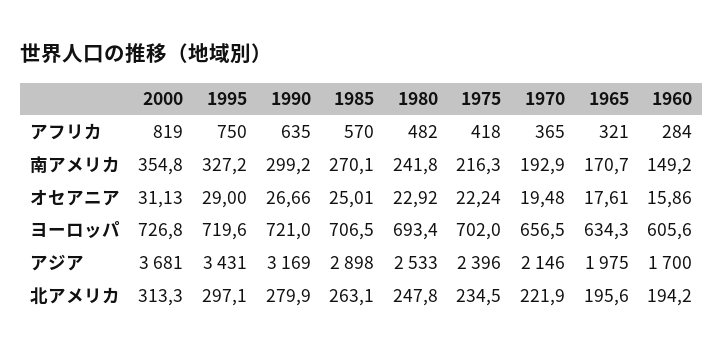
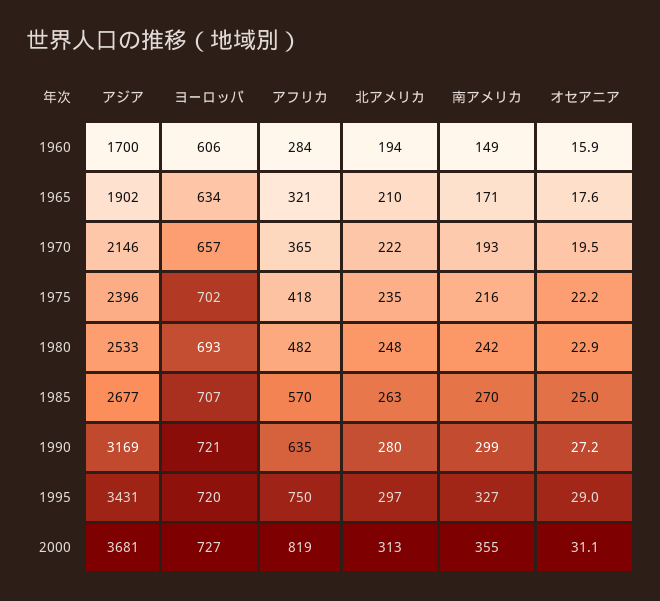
  {
    "2000": {
      "アフリカ": 819,
      "南アメリカ": 354.8,
      "オセアニア": 31.13,
      "ヨーロッパ": 726.8,
      "アジア": 3681,
      "北アメリカ": 313.3
    },
    "1995": {
      "アフリカ": 750,
      "南アメリカ": 327.2,
      "オセアニア": 29,
      "ヨーロッパ": 719.6,
      "アジア": 3431,
      "北アメリカ": 297.1
    },
    "1990": {
      "アフリカ": 635,
      "南アメリカ": 299.2,
-     "オセアニア": 26.66,
+     "オセアニア": 27.2,
      "ヨーロッパ": 721,
      "アジア": 3169,
      "北アメリカ": 279.9
    },
    "1985": {
      "アフリカ": 570,
      "南アメリカ": 270.1,
      "オセアニア": 25.01,
      "ヨーロッパ": 706.5,
-     "アジア": 2898,
+     "アジア": 2677,
      "北アメリカ": 263.1
    },
    "1980": {
      "アフリカ": 482,
      "南アメリカ": 241.8,
      "オセアニア": 22.92,
      "ヨーロッパ": 693.4,
      "アジア": 2533,
      "北アメリカ": 247.8
    },
    "1975": {
      "アフリカ": 418,
      "南アメリカ": 216.3,
      "オセアニア": 22.24,
      "ヨーロッパ": 702,
      "アジア": 2396,
      "北アメリカ": 234.5
    },
    "1970": {
      "アフリカ": 365,
      "南アメリカ": 192.9,
      "オセアニア": 19.48,
      "ヨーロッパ": 656.5,
      "アジア": 2146,
      "北アメリカ": 221.9
    },
    "1965": {
      "アフリカ": 321,
      "南アメリカ": 170.7,
      "オセアニア": 17.61,
      "ヨーロッパ": 634.3,
-     "アジア": 1975,
+     "アジア": 1902,
-     "北アメリカ": 195.6
+     "北アメリカ": 210
    },
    "1960": {
      "アフリカ": 284,
      "南アメリカ": 149.2,
      "オセアニア": 15.86,
      "ヨーロッパ": 605.6,
      "アジア": 1700,
      "北アメリカ": 194.2
    }
  }

